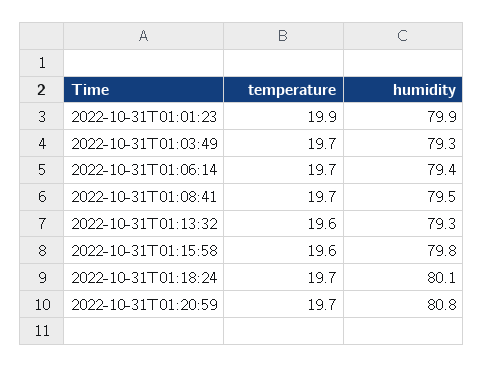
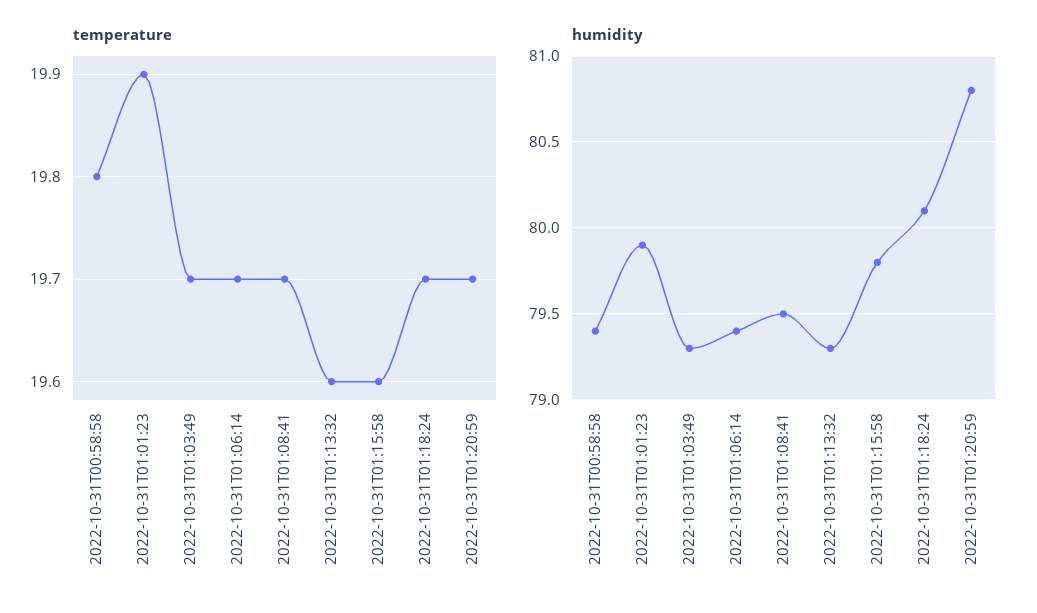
  {
    "temperature": {
      "2022-10-31T01:01:23": 19.9,
      "2022-10-31T01:03:49": 19.7,
      "2022-10-31T01:06:14": 19.7,
      "2022-10-31T01:08:41": 19.7,
      "2022-10-31T01:13:32": 19.6,
      "2022-10-31T01:15:58": 19.6,
      "2022-10-31T01:18:24": 19.7,
-     "2022-10-31T01:20:59": 19.7
+     "2022-10-31T01:20:59": 19.7,
+     "2022-10-31T00:58:58": 19.8
    },
    "humidity": {
      "2022-10-31T01:01:23": 79.9,
      "2022-10-31T01:03:49": 79.3,
      "2022-10-31T01:06:14": 79.4,
      "2022-10-31T01:08:41": 79.5,
      "2022-10-31T01:13:32": 79.3,
      "2022-10-31T01:15:58": 79.8,
      "2022-10-31T01:18:24": 80.1,
-     "2022-10-31T01:20:59": 80.8
+     "2022-10-31T01:20:59": 80.8,
+     "2022-10-31T00:58:58": 79.4
    }
  }

